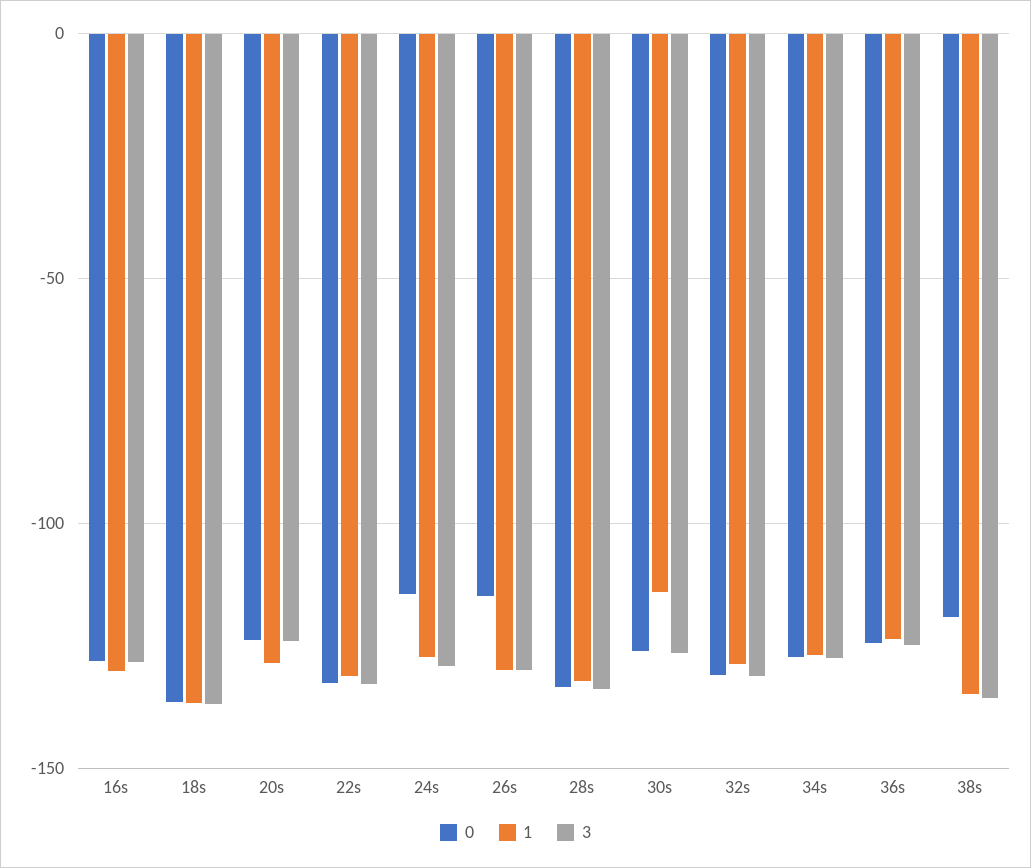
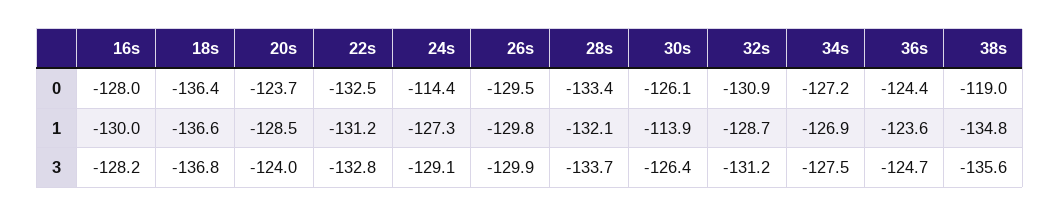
  {
    "0": {
      "16s": -128,
      "18s": -136.4,
      "20s": -123.7,
      "22s": -132.5,
      "24s": -114.4,
-     "26s": -115,
+     "26s": -129.5,
      "28s": -133.4,
      "30s": -126.1,
      "32s": -130.9,
      "34s": -127.2,
      "36s": -124.4,
      "38s": -119
    },
    "1": {
      "16s": -130,
      "18s": -136.6,
      "20s": -128.5,
      "22s": -131.2,
      "24s": -127.3,
      "26s": -129.8,
      "28s": -132.1,
      "30s": -113.9,
      "32s": -128.7,
      "34s": -126.9,
      "36s": -123.6,
      "38s": -134.8
    },
    "3": {
      "16s": -128.2,
      "18s": -136.8,
      "20s": -124,
      "22s": -132.8,
      "24s": -129.1,
      "26s": -129.9,
      "28s": -133.7,
      "30s": -126.4,
      "32s": -131.2,
      "34s": -127.5,
      "36s": -124.7,
      "38s": -135.6
    }
  }

